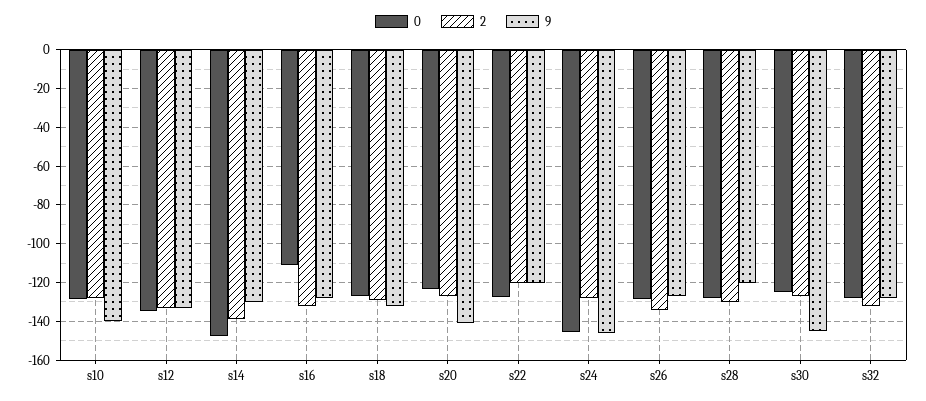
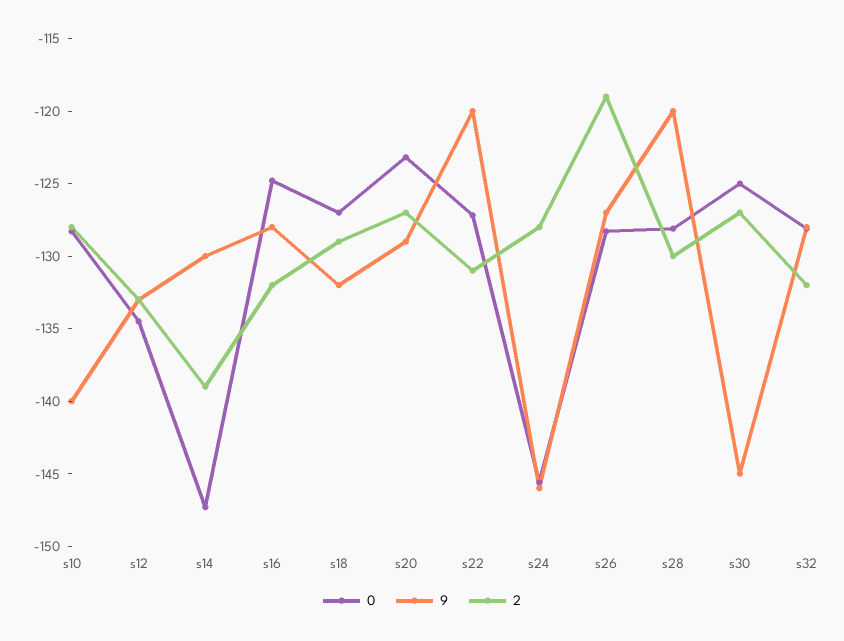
  {
    "0": {
      "s10": -128,
      "s12": -135,
      "s14": -147,
-     "s16": -110,
+     "s16": -125,
      "s18": -127,
      "s20": -123,
      "s22": -127,
      "s24": -146,
      "s26": -128,
      "s28": -128,
      "s30": -125,
      "s32": -128
    },
    "2": {
      "s10": -128,
      "s12": -133,
      "s14": -139,
      "s16": -132,
      "s18": -129,
      "s20": -127,
-     "s22": -120,
+     "s22": -131,
      "s24": -128,
-     "s26": -135,
+     "s26": -119,
      "s28": -130,
      "s30": -127,
      "s32": -132
    },
    "9": {
      "s10": -140,
      "s12": -133,
      "s14": -130,
      "s16": -128,
      "s18": -132,
-     "s20": -140,
+     "s20": -129,
      "s22": -120,
      "s24": -146,
      "s26": -127,
      "s28": -120,
      "s30": -145,
      "s32": -128
    }
  }

